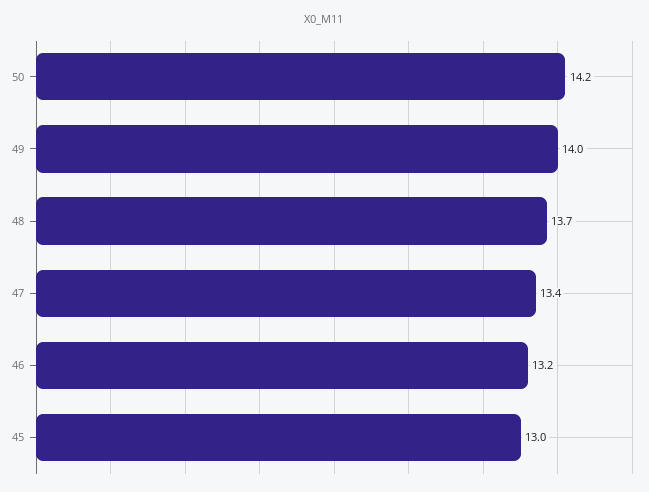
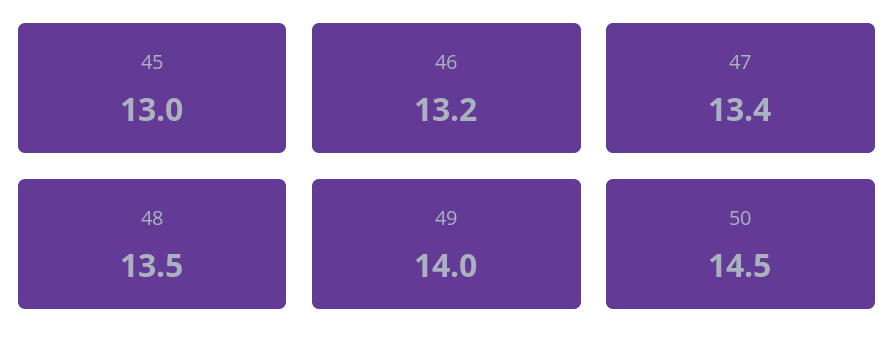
  {
-   "50": 14.2,
+   "50": 14.5,
    "49": 14,
-   "48": 13.7,
+   "48": 13.5,
    "47": 13.4,
    "46": 13.2,
    "45": 13
  }

